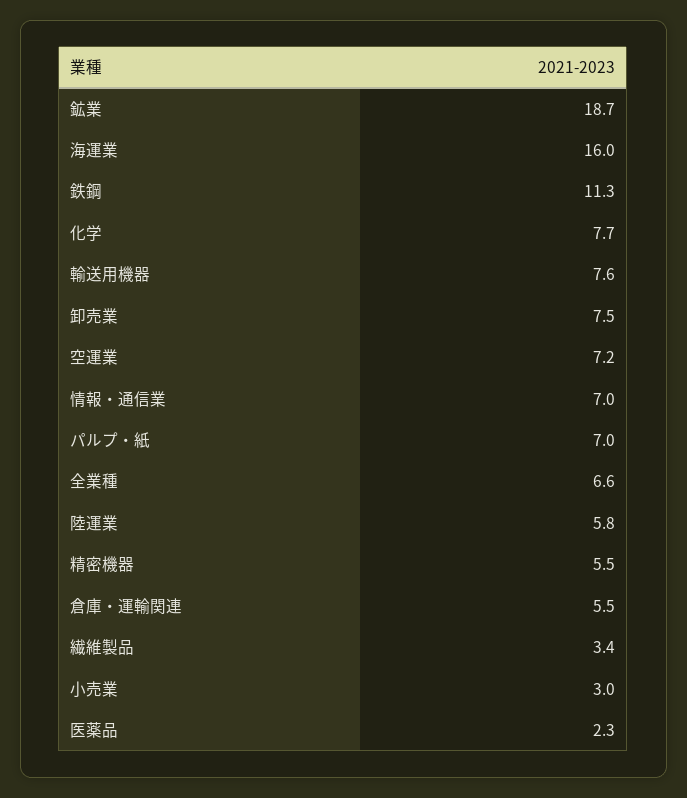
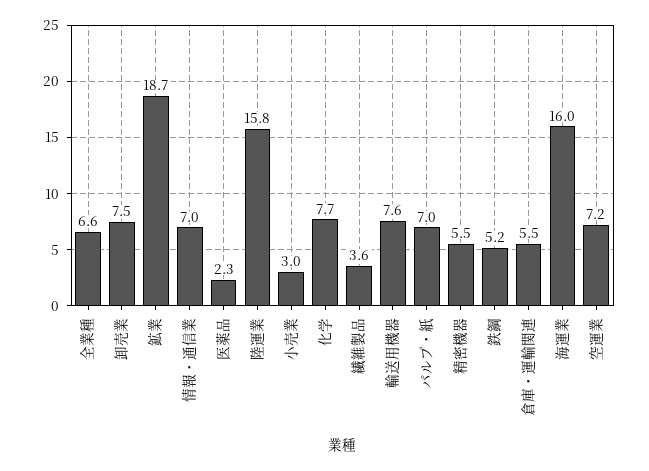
  {
    "鉱業": 18.7,
    "海運業": 16,
-   "鉄鋼": 11.3,
+   "鉄鋼": 5.2,
    "化学": 7.7,
    "輸送用機器": 7.6,
    "卸売業": 7.5,
    "空運業": 7.2,
    "情報・通信業": 7,
    "パルプ・紙": 7,
    "全業種": 6.6,
-   "陸運業": 5.8,
+   "陸運業": 15.8,
    "精密機器": 5.5,
    "倉庫・運輸関連": 5.5,
-   "繊維製品": 3.4,
+   "繊維製品": 3.6,
    "小売業": 3,
    "医薬品": 2.3
  }

